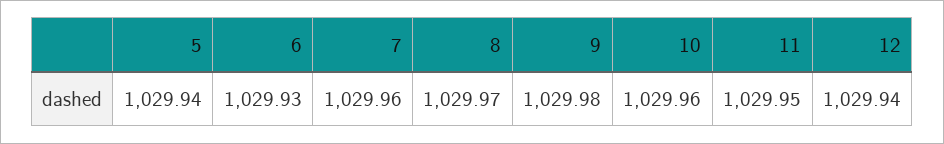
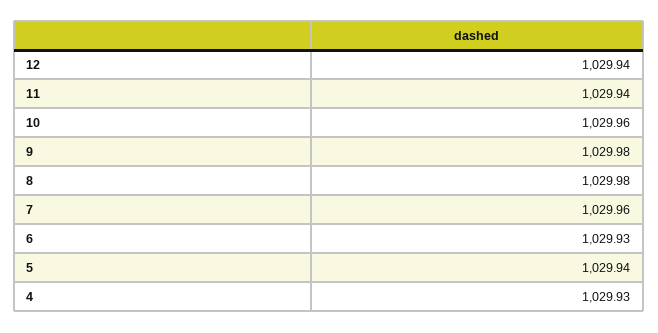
  {
    "5": 1029.94,
    "6": 1029.93,
    "7": 1029.96,
-   "8": 1029.97,
+   "8": 1029.98,
    "9": 1029.98,
    "10": 1029.96,
-   "11": 1029.95,
+   "11": 1029.94,
-   "12": 1029.94
+   "12": 1029.94,
+   "4": 1029.93
  }

